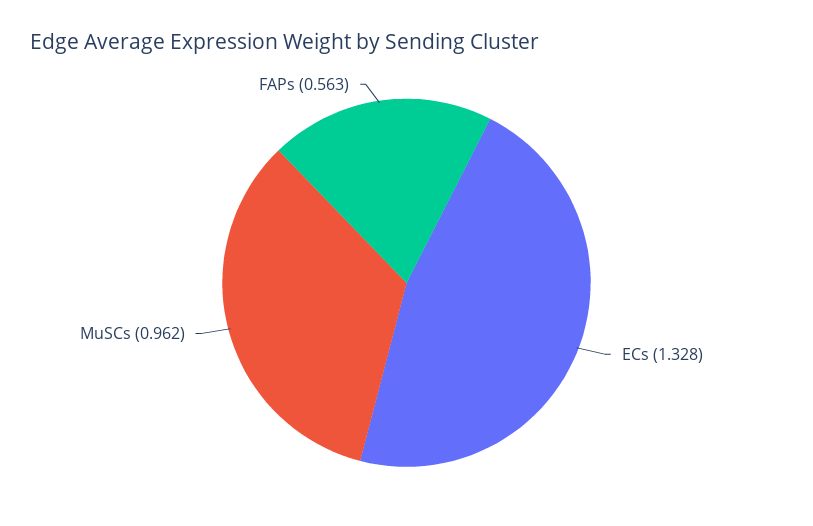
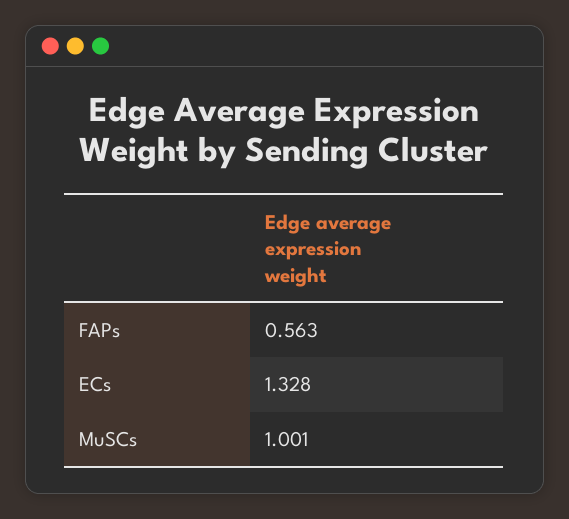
  {
    "ECs": 1.328,
-   "MuSCs": 0.962,
+   "MuSCs": 1.001,
    "FAPs": 0.563
  }

